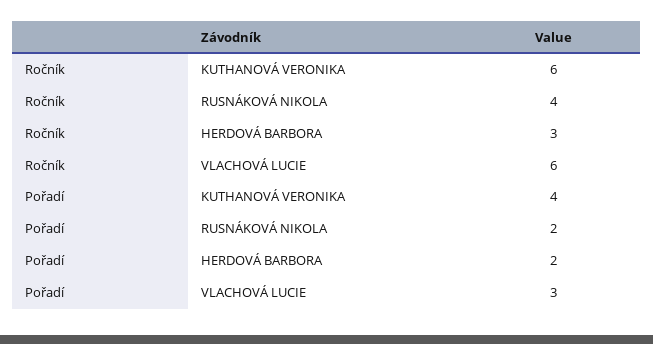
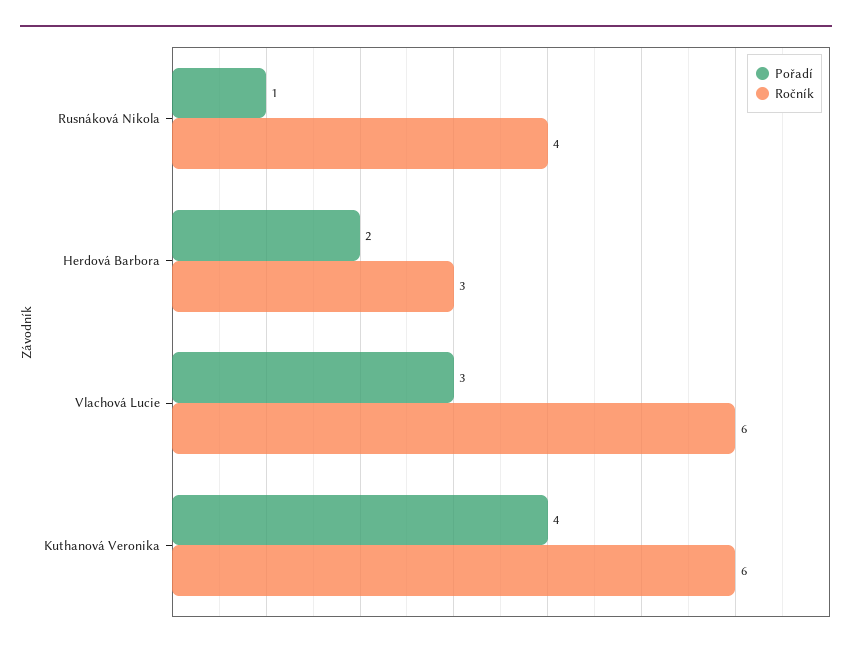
  {
    "Ročník": {
      "KUTHANOVÁ VERONIKA": 6,
      "RUSNÁKOVÁ NIKOLA": 4,
      "HERDOVÁ BARBORA": 3,
      "VLACHOVÁ LUCIE": 6
    },
    "Pořadí": {
      "KUTHANOVÁ VERONIKA": 4,
-     "RUSNÁKOVÁ NIKOLA": 2,
+     "RUSNÁKOVÁ NIKOLA": 1,
      "HERDOVÁ BARBORA": 2,
      "VLACHOVÁ LUCIE": 3
    }
  }

